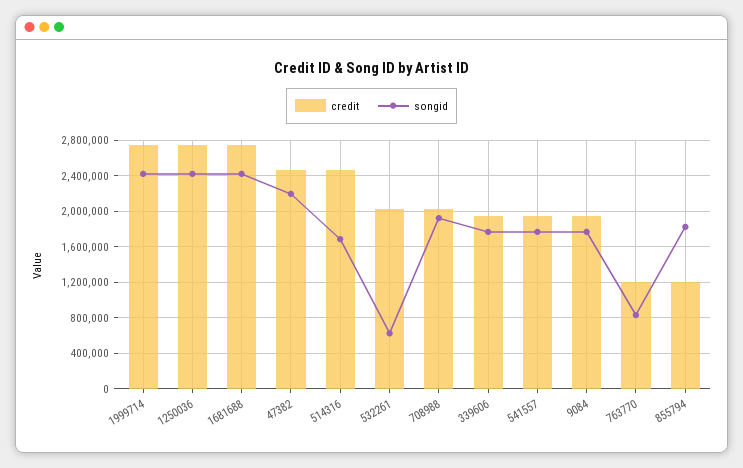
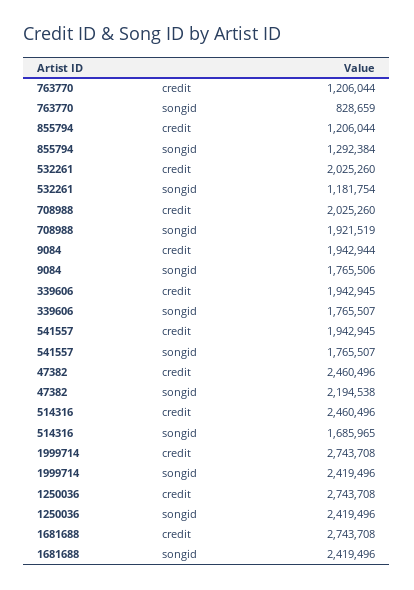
  {
    "credit": {
      "1999714": 2743708,
      "1250036": 2743708,
      "1681688": 2743708,
      "47382": 2460496,
      "514316": 2460496,
      "532261": 2025260,
      "708988": 2025260,
      "339606": 1942945,
      "541557": 1942945,
      "9084": 1942944,
      "763770": 1206044,
      "855794": 1206044
    },
    "songid": {
      "1999714": 2419496,
      "1250036": 2419496,
      "1681688": 2419496,
      "47382": 2194538,
      "514316": 1685965,
-     "532261": 600000,
+     "532261": 1181754,
      "708988": 1921519,
      "339606": 1765507,
      "541557": 1765507,
      "9084": 1765506,
      "763770": 828659,
-     "855794": 1800000
+     "855794": 1292384
    }
  }

